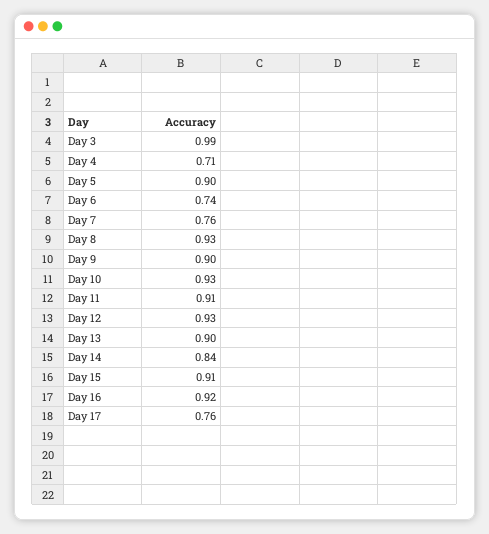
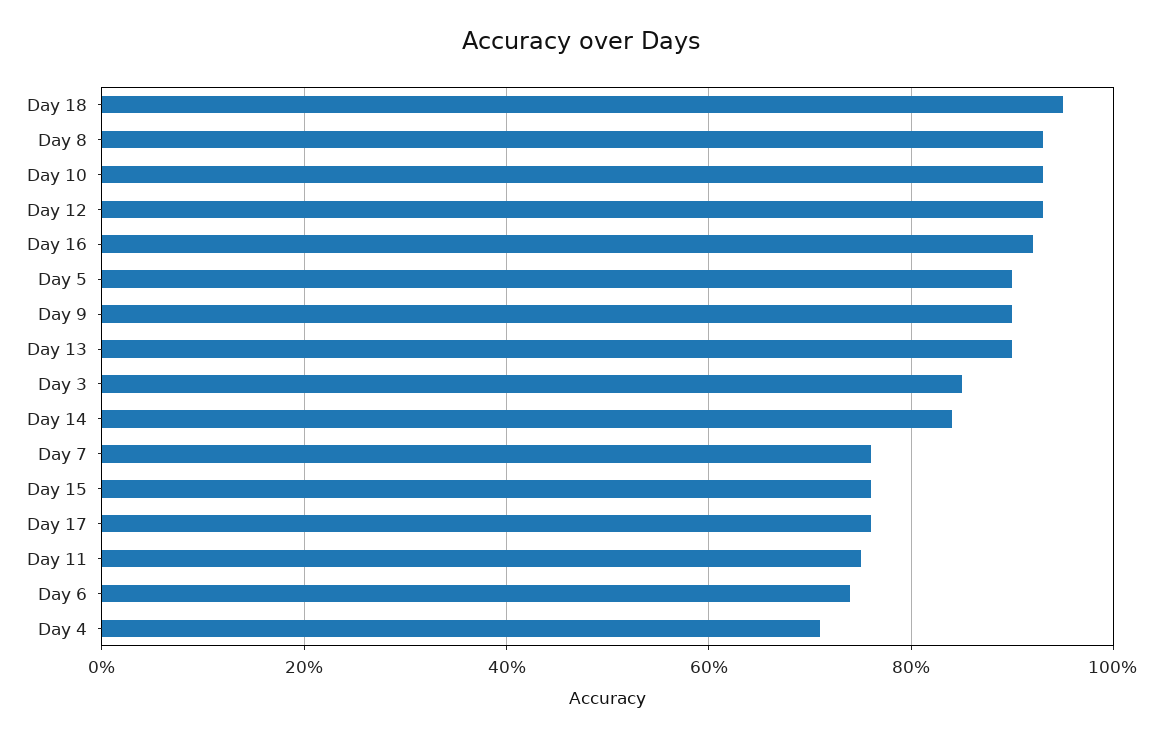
  {
-   "Day 3": 0.99,
+   "Day 3": 0.85,
    "Day 4": 0.71,
    "Day 5": 0.9,
    "Day 6": 0.74,
    "Day 7": 0.76,
    "Day 8": 0.93,
    "Day 9": 0.9,
    "Day 10": 0.93,
-   "Day 11": 0.91,
+   "Day 11": 0.75,
    "Day 12": 0.93,
    "Day 13": 0.9,
    "Day 14": 0.84,
-   "Day 15": 0.91,
+   "Day 15": 0.75,
    "Day 16": 0.92,
-   "Day 17": 0.76
+   "Day 17": 0.76,
+   "Day 18": 0.95
  }

